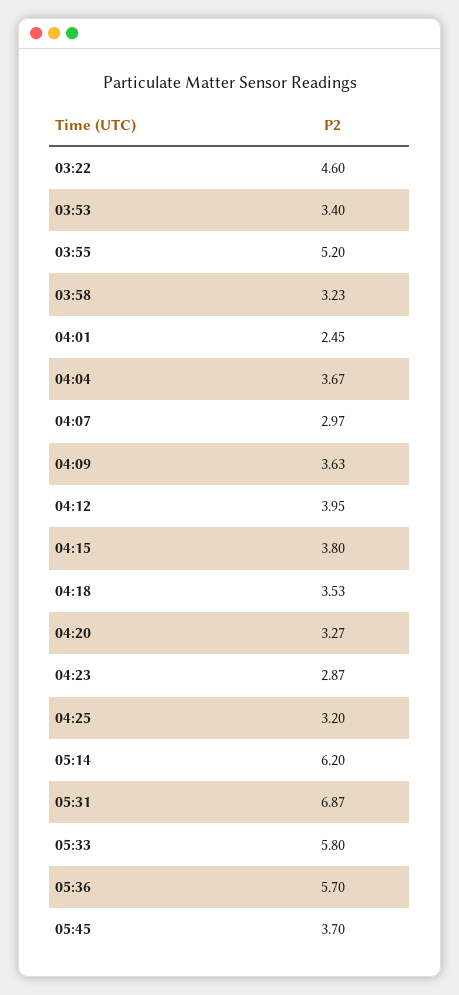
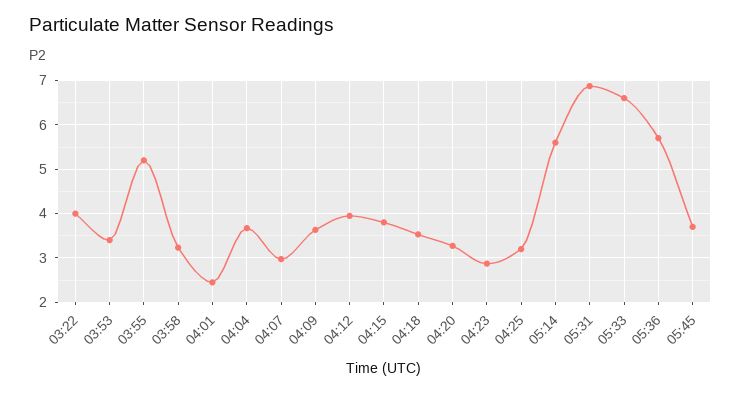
  {
-   "03:22": 4.6,
+   "03:22": 4,
    "03:53": 3.4,
    "03:55": 5.2,
    "03:58": 3.23,
    "04:01": 2.45,
    "04:04": 3.67,
    "04:07": 2.97,
    "04:09": 3.63,
    "04:12": 3.95,
    "04:15": 3.8,
    "04:18": 3.53,
    "04:20": 3.27,
    "04:23": 2.87,
    "04:25": 3.2,
-   "05:14": 6.2,
+   "05:14": 5.6,
    "05:31": 6.87,
-   "05:33": 5.8,
+   "05:33": 6.6,
    "05:36": 5.7,
    "05:45": 3.7
  }

